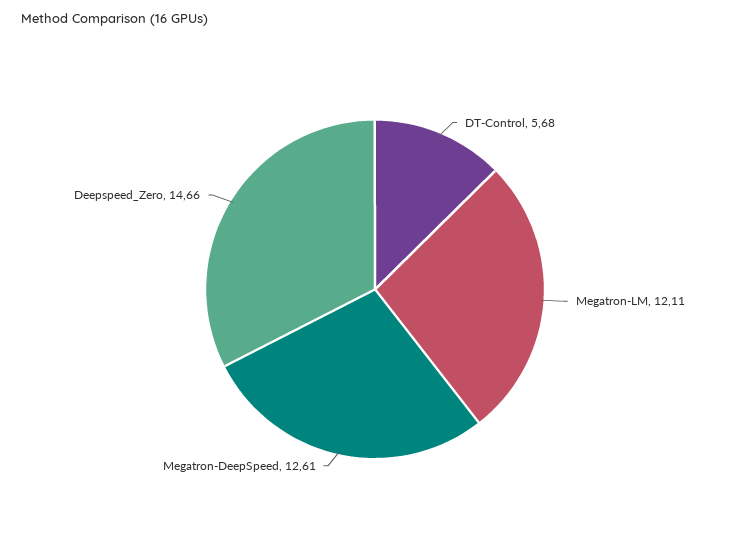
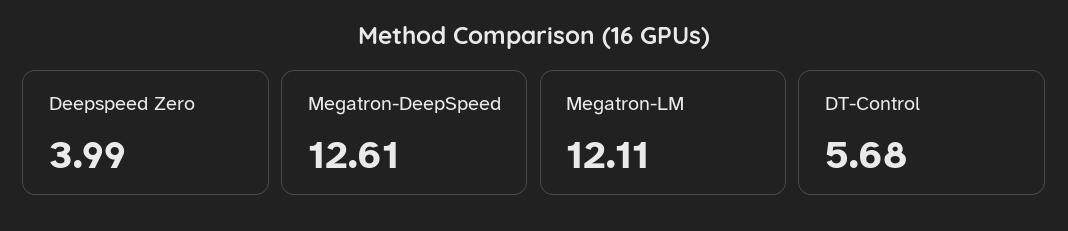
  {
    "DT-Control": 5.68,
    "Megatron-LM": 12.11,
    "Megatron-DeepSpeed": 12.61,
-   "Deepspeed_Zero": 14.66
+   "Deepspeed_Zero": 3.99
  }

